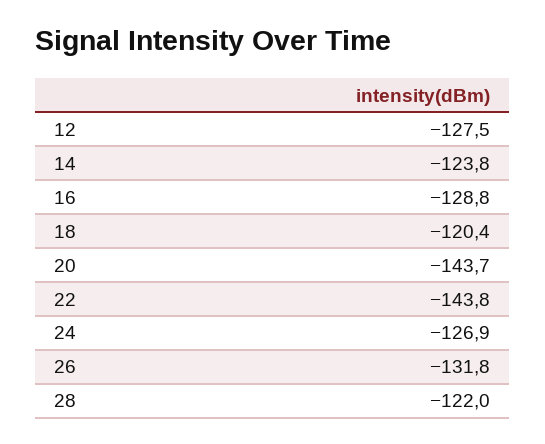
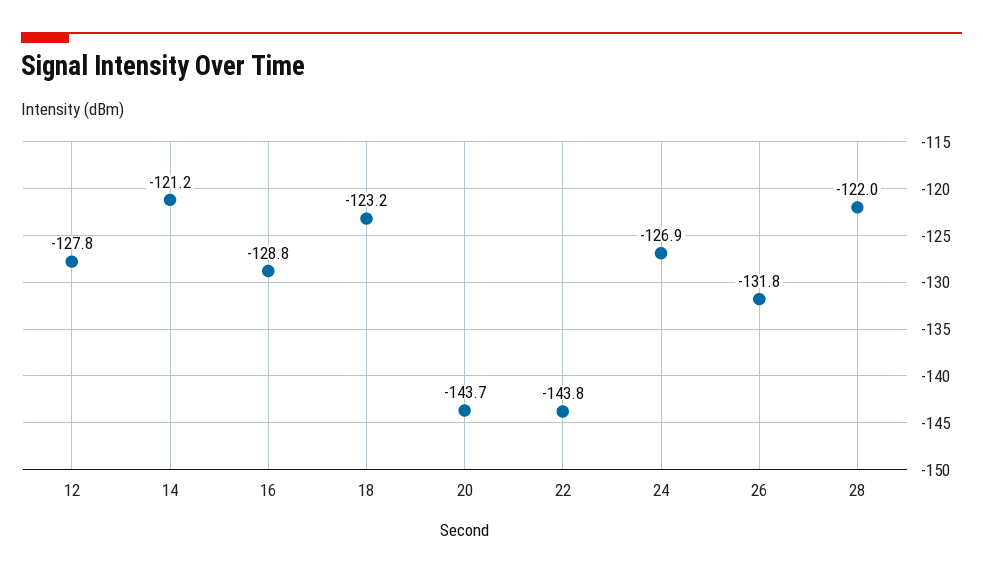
  {
-   "12": -127.5,
+   "12": -127.8,
-   "14": -123.8,
+   "14": -121.2,
    "16": -128.8,
-   "18": -120.4,
+   "18": -123.2,
    "20": -143.7,
    "22": -143.8,
    "24": -126.9,
    "26": -131.8,
    "28": -122
  }

